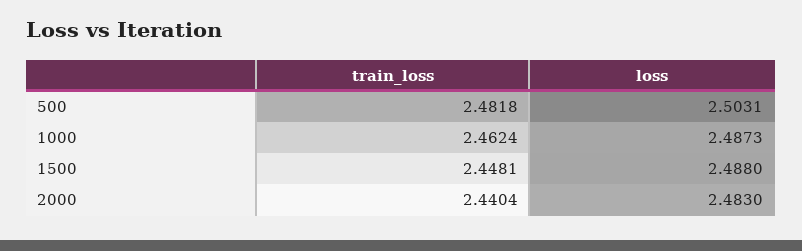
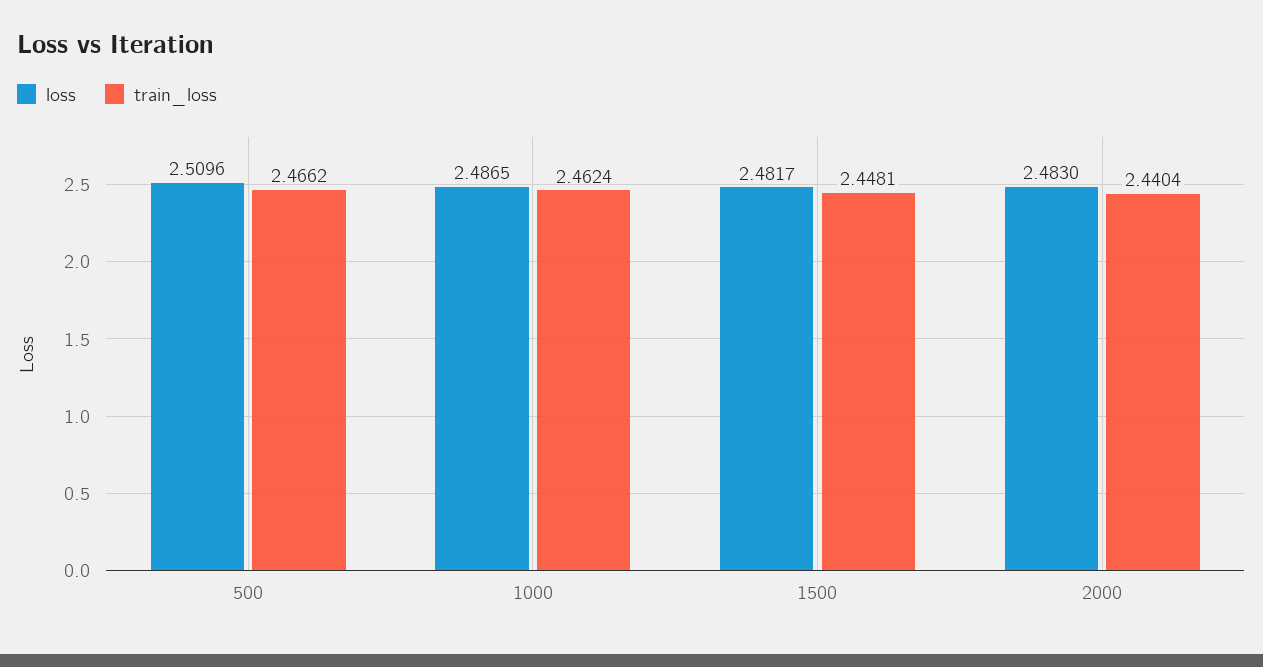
  {
    "train_loss": {
-     "500": 2.4818,
+     "500": 2.4662,
      "1000": 2.4624,
      "1500": 2.4481,
      "2000": 2.4404
    },
    "loss": {
-     "500": 2.5031,
+     "500": 2.5096,
-     "1000": 2.4873,
+     "1000": 2.4865,
-     "1500": 2.488,
+     "1500": 2.4817,
      "2000": 2.483
    }
  }

